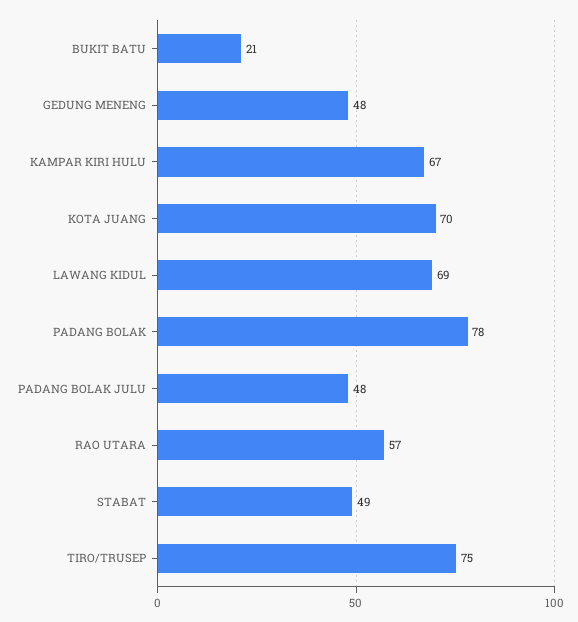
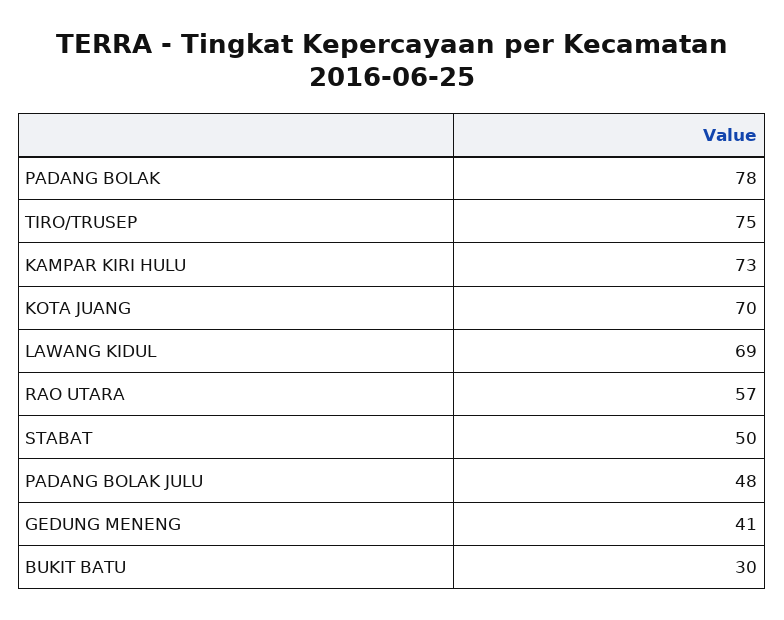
  {
-   "BUKIT BATU": 21,
+   "BUKIT BATU": 30,
-   "GEDUNG MENENG": 48,
+   "GEDUNG MENENG": 41,
-   "KAMPAR KIRI HULU": 67,
+   "KAMPAR KIRI HULU": 73,
    "KOTA JUANG": 70,
    "LAWANG KIDUL": 69,
    "PADANG BOLAK": 78,
    "PADANG BOLAK JULU": 48,
    "RAO UTARA": 57,
-   "STABAT": 49,
+   "STABAT": 50,
    "TIRO/TRUSEP": 75
  }

